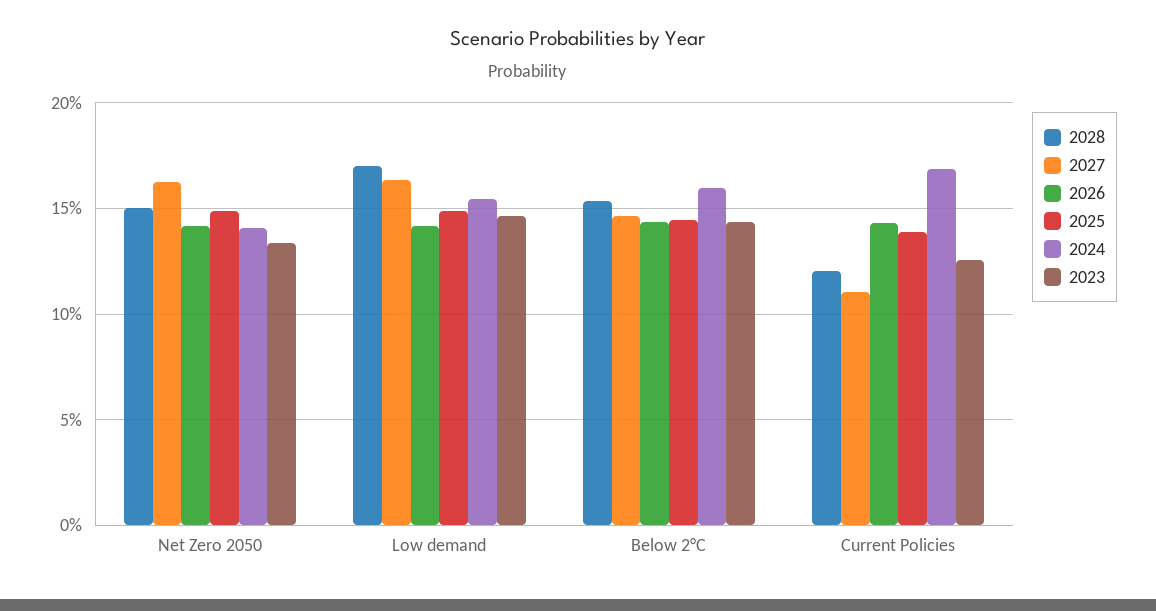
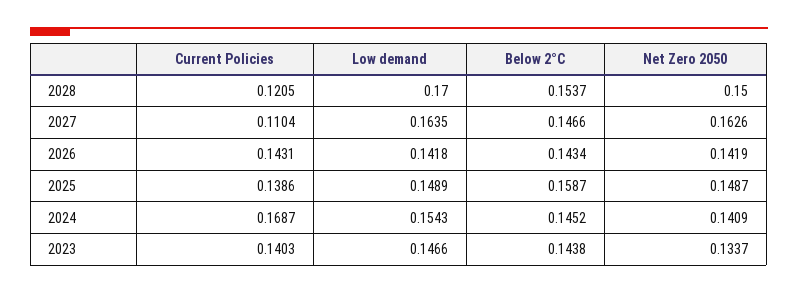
  {
    "2028": {
      "Net Zero 2050": 0.15,
      "Low demand": 0.17,
      "Below 2°C": 0.1537,
      "Current Policies": 0.1205
    },
    "2027": {
      "Net Zero 2050": 0.1626,
      "Low demand": 0.1635,
      "Below 2°C": 0.1466,
      "Current Policies": 0.1104
    },
    "2026": {
      "Net Zero 2050": 0.1419,
      "Low demand": 0.1418,
      "Below 2°C": 0.1434,
      "Current Policies": 0.1431
    },
    "2025": {
      "Net Zero 2050": 0.1487,
      "Low demand": 0.1489,
-     "Below 2°C": 0.145,
+     "Below 2°C": 0.1587,
      "Current Policies": 0.1386
    },
    "2024": {
      "Net Zero 2050": 0.1409,
      "Low demand": 0.1543,
-     "Below 2°C": 0.16,
+     "Below 2°C": 0.1452,
      "Current Policies": 0.1687
    },
    "2023": {
      "Net Zero 2050": 0.1337,
      "Low demand": 0.1466,
      "Below 2°C": 0.1438,
-     "Current Policies": 0.125
+     "Current Policies": 0.1403
    }
  }

